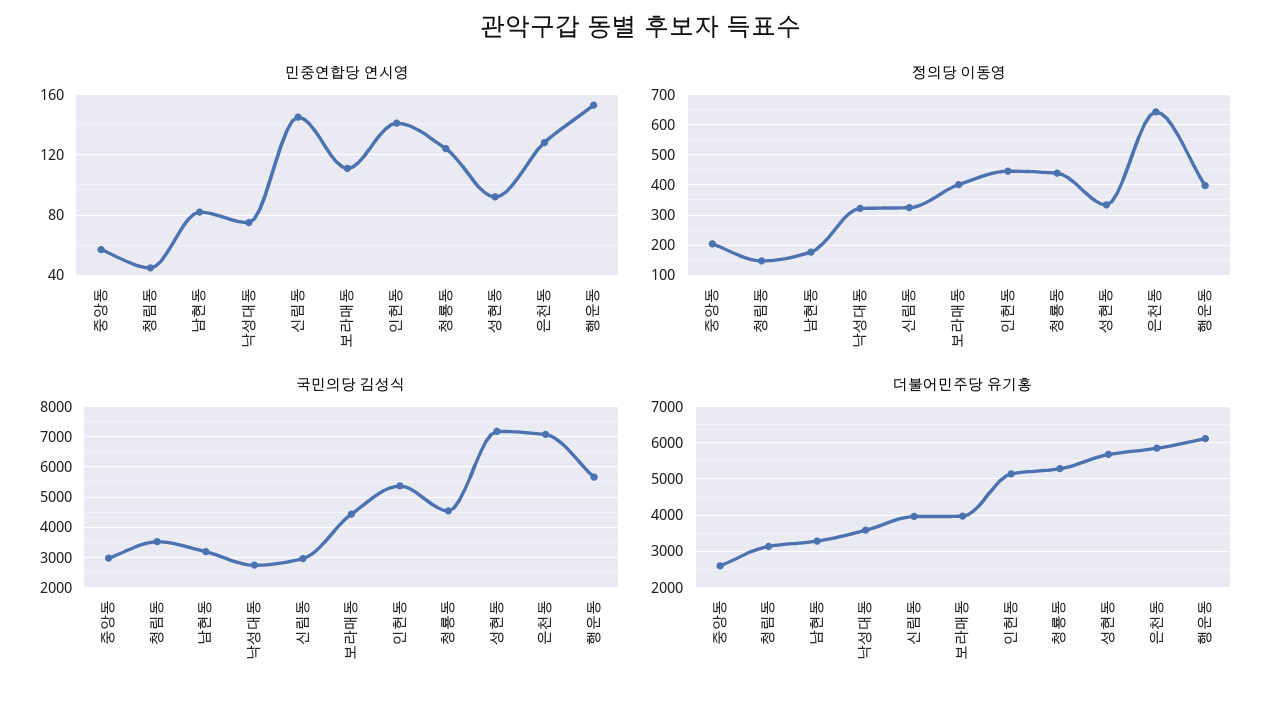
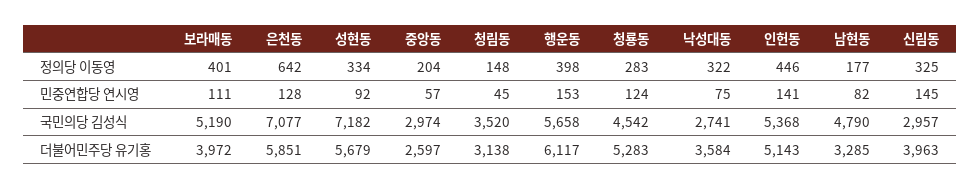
  {
    "민중연합당 연시영": {
      "중앙동": 57,
      "청림동": 45,
      "남현동": 82,
      "낙성대동": 75,
      "신림동": 145,
      "보라매동": 111,
      "인헌동": 141,
      "청룡동": 124,
      "성현동": 92,
      "은천동": 128,
      "행운동": 153
    },
    "정의당 이동영": {
      "중앙동": 204,
      "청림동": 148,
      "남현동": 177,
      "낙성대동": 322,
      "신림동": 325,
      "보라매동": 401,
      "인헌동": 446,
-     "청룡동": 440,
+     "청룡동": 283,
      "성현동": 334,
      "은천동": 642,
      "행운동": 398
    },
    "국민의당 김성식": {
      "중앙동": 2974,
      "청림동": 3520,
-     "남현동": 3200,
+     "남현동": 4790,
      "낙성대동": 2741,
      "신림동": 2957,
-     "보라매동": 4400,
+     "보라매동": 5190,
      "인헌동": 5368,
      "청룡동": 4542,
      "성현동": 7182,
      "은천동": 7077,
      "행운동": 5658
    },
    "더불어민주당 유기홍": {
      "중앙동": 2597,
      "청림동": 3138,
      "남현동": 3285,
      "낙성대동": 3584,
      "신림동": 3963,
      "보라매동": 3972,
      "인헌동": 5143,
      "청룡동": 5283,
      "성현동": 5679,
      "은천동": 5851,
      "행운동": 6117
    }
  }

